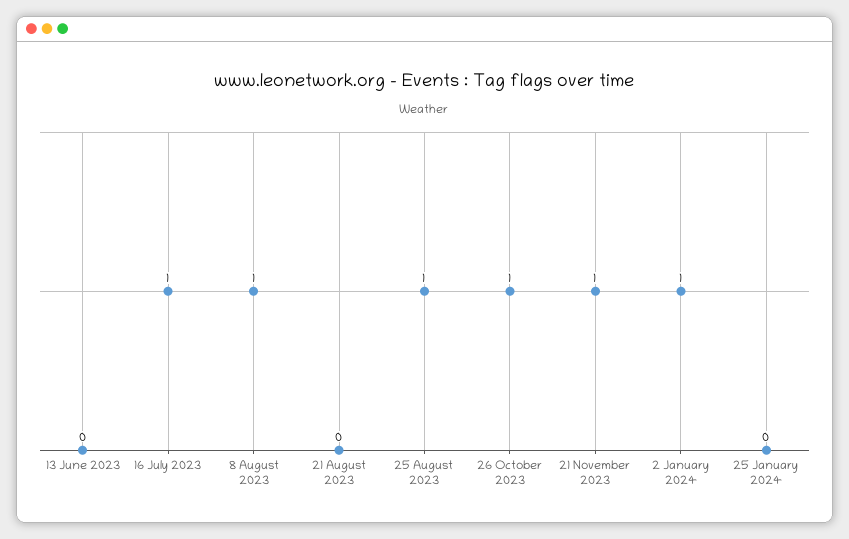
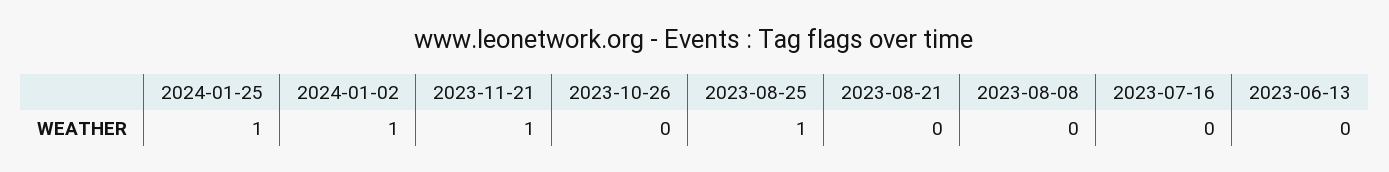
  {
    "13 June 2023": 0,
-   "16 July 2023": 1,
+   "16 July 2023": 0,
-   "8 August 2023": 1,
+   "8 August 2023": 0,
    "21 August 2023": 0,
    "25 August 2023": 1,
-   "26 October 2023": 1,
+   "26 October 2023": 0,
    "21 November 2023": 1,
    "2 January 2024": 1,
-   "25 January 2024": 0
+   "25 January 2024": 1
  }

